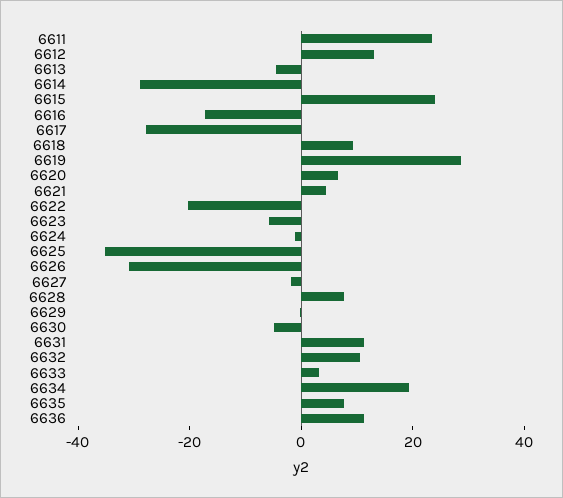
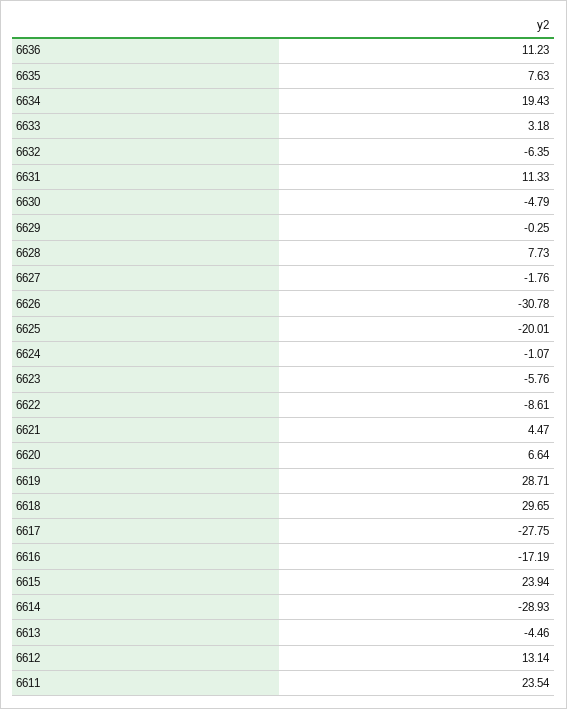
  {
    "6611": 23.54,
    "6612": 13.14,
    "6613": -4.46,
    "6614": -28.93,
    "6615": 23.94,
    "6616": -17.19,
    "6617": -27.75,
-   "6618": 10,
+   "6618": 29.65,
    "6619": 28.71,
    "6620": 6.64,
    "6621": 4.47,
-   "6622": -20,
+   "6622": -8.61,
    "6623": -5.76,
    "6624": -1.07,
-   "6625": -35,
+   "6625": -20.01,
    "6626": -30.78,
    "6627": -1.76,
    "6628": 7.73,
    "6629": -0.25,
    "6630": -4.79,
    "6631": 11.33,
-   "6632": 10,
+   "6632": -6.35,
    "6633": 3.18,
    "6634": 19.43,
    "6635": 7.63,
    "6636": 11.23
  }

